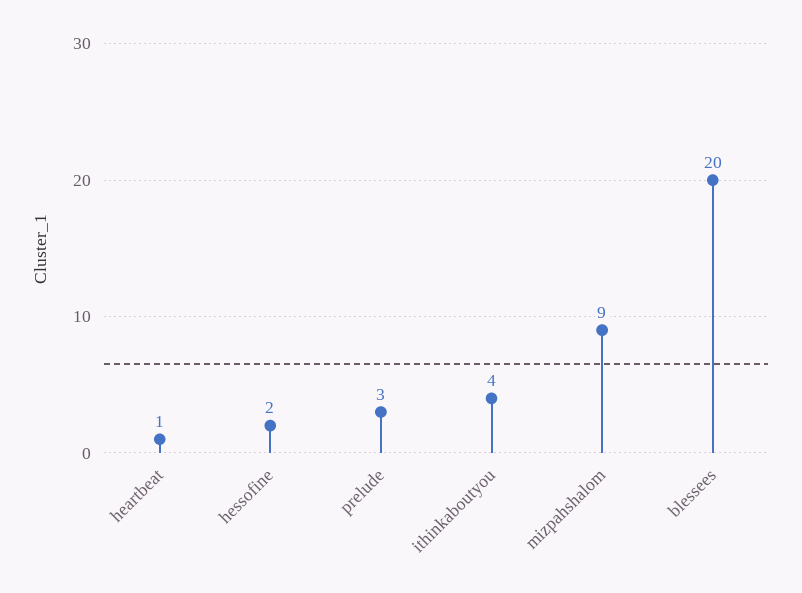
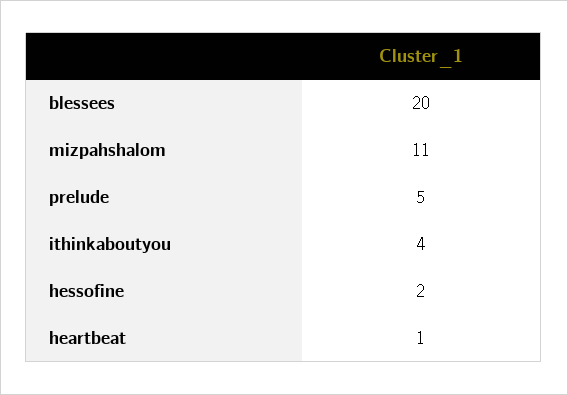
  {
    "heartbeat": 1,
    "hessofine": 2,
-   "prelude": 3,
+   "prelude": 5,
    "ithinkaboutyou": 4,
-   "mizpahshalom": 9,
+   "mizpahshalom": 11,
    "blessees": 20
  }

